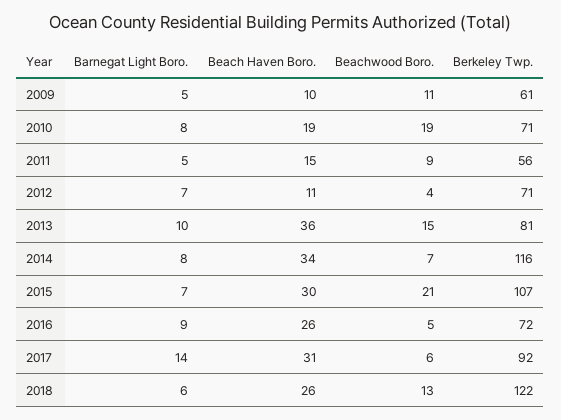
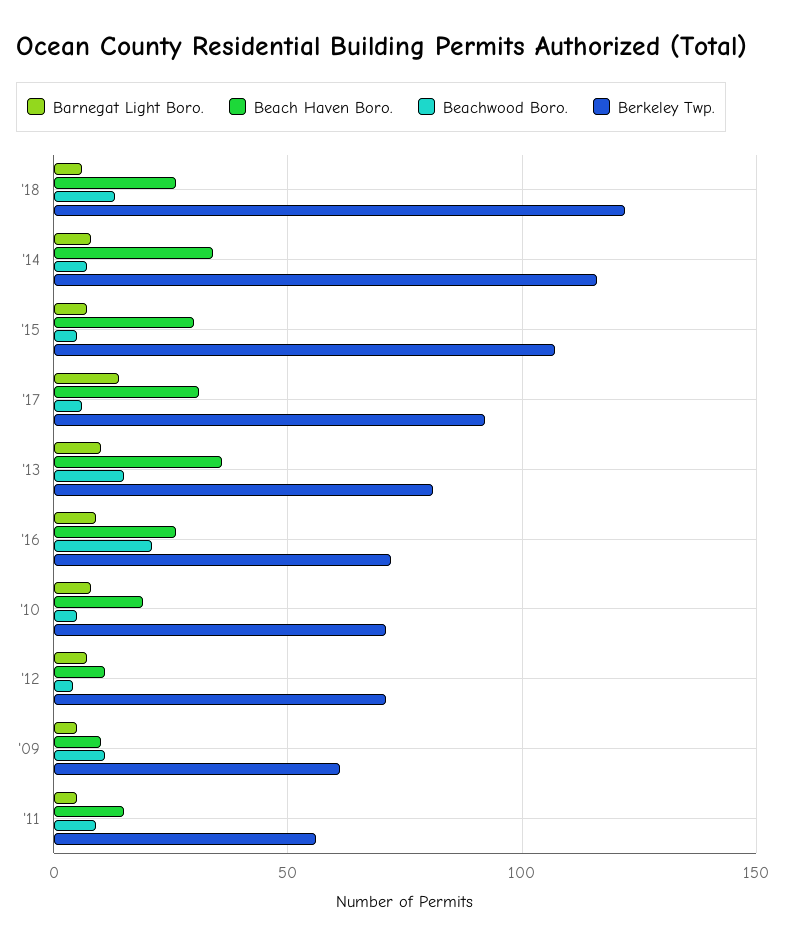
  {
    "Barnegat Light Boro.": {
      "2009": 5,
      "2010": 8,
      "2011": 5,
      "2012": 7,
      "2013": 10,
      "2014": 8,
      "2015": 7,
      "2016": 9,
      "2017": 14,
      "2018": 6
    },
    "Beach Haven Boro.": {
      "2009": 10,
      "2010": 19,
      "2011": 15,
      "2012": 11,
      "2013": 36,
      "2014": 34,
      "2015": 30,
      "2016": 26,
      "2017": 31,
      "2018": 26
    },
    "Beachwood Boro.": {
      "2009": 11,
-     "2010": 19,
+     "2010": 5,
      "2011": 9,
      "2012": 4,
      "2013": 15,
      "2014": 7,
-     "2015": 21,
+     "2015": 5,
-     "2016": 5,
+     "2016": 20,
      "2017": 6,
      "2018": 13
    },
    "Berkeley Twp.": {
      "2009": 61,
      "2010": 71,
      "2011": 56,
      "2012": 71,
      "2013": 81,
      "2014": 116,
      "2015": 107,
      "2016": 72,
      "2017": 92,
      "2018": 122
    }
  }

